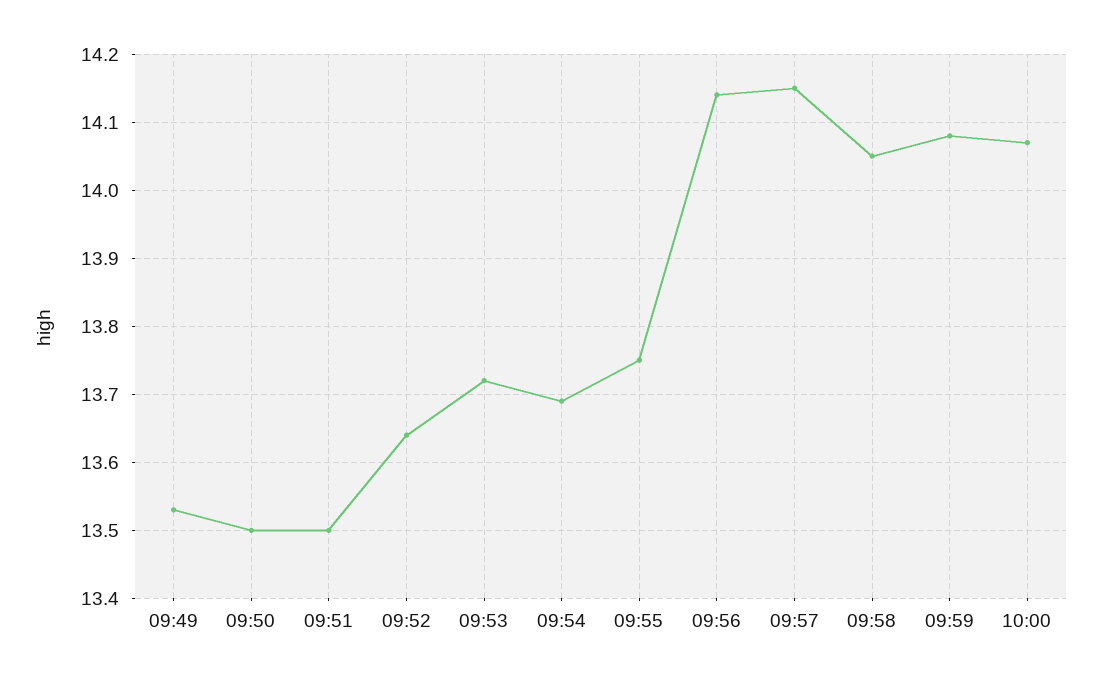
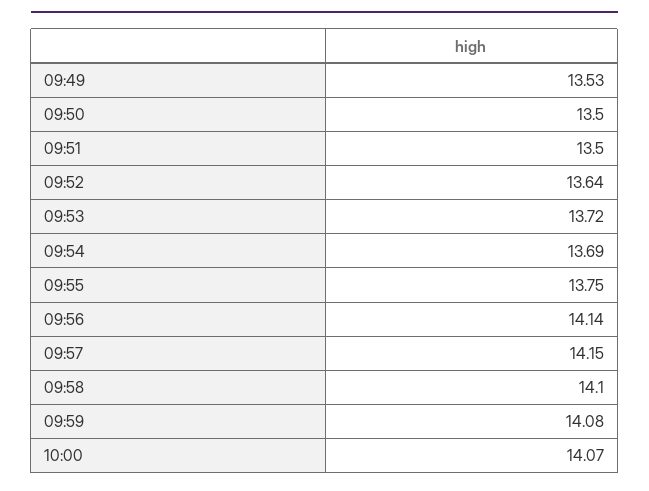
  {
    "09:49": 13.53,
    "09:50": 13.5,
    "09:51": 13.5,
    "09:52": 13.64,
    "09:53": 13.72,
    "09:54": 13.69,
    "09:55": 13.75,
    "09:56": 14.14,
    "09:57": 14.15,
-   "09:58": 14.05,
+   "09:58": 14.1,
    "09:59": 14.08,
    "10:00": 14.07
  }

